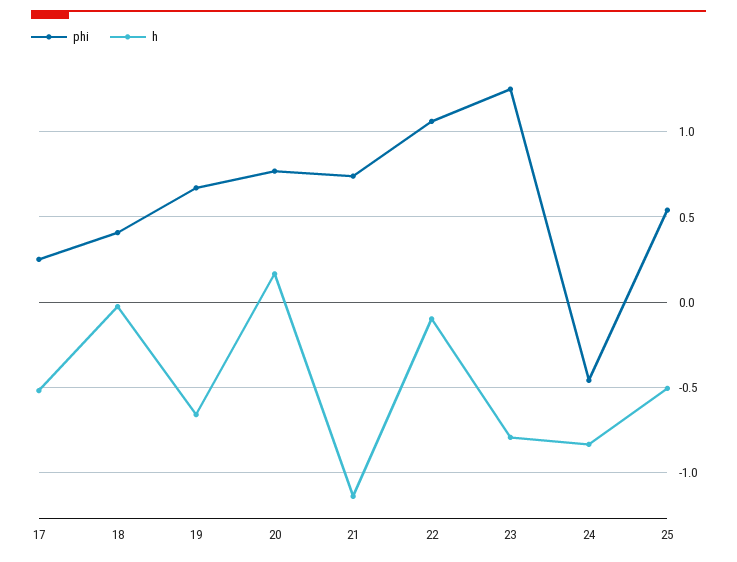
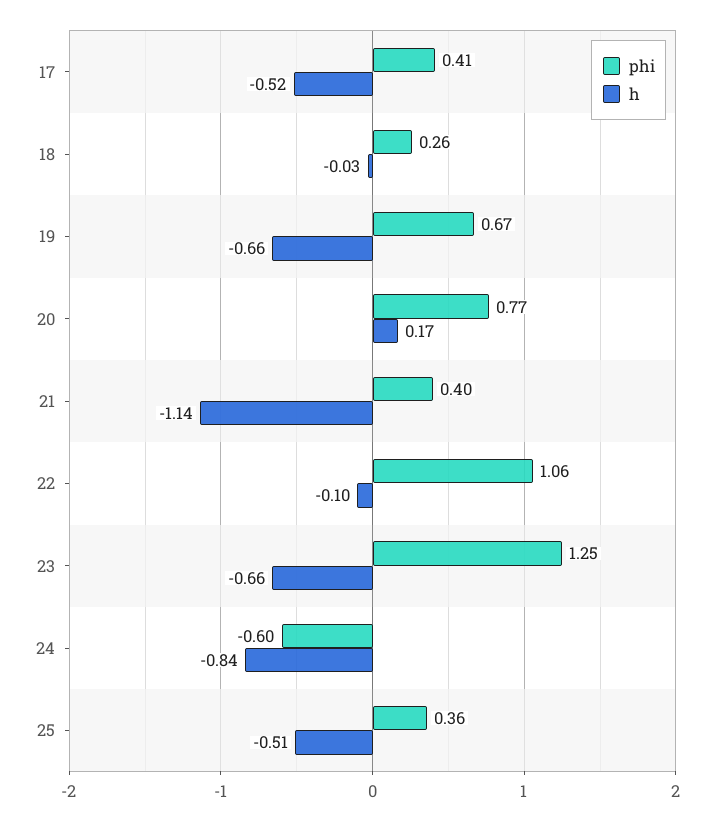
  {
    "phi": {
-     "17": 0.25,
+     "17": 0.41,
-     "18": 0.4,
+     "18": 0.26,
      "19": 0.67,
      "20": 0.77,
-     "21": 0.75,
+     "21": 0.4,
      "22": 1.06,
      "23": 1.25,
-     "24": -0.45,
+     "24": -0.6,
-     "25": 0.55
+     "25": 0.36
    },
    "h": {
      "17": -0.52,
      "18": -0.03,
      "19": -0.66,
      "20": 0.17,
      "21": -1.14,
      "22": -0.1,
-     "23": -0.8,
+     "23": -0.66,
      "24": -0.84,
      "25": -0.51
    }
  }

